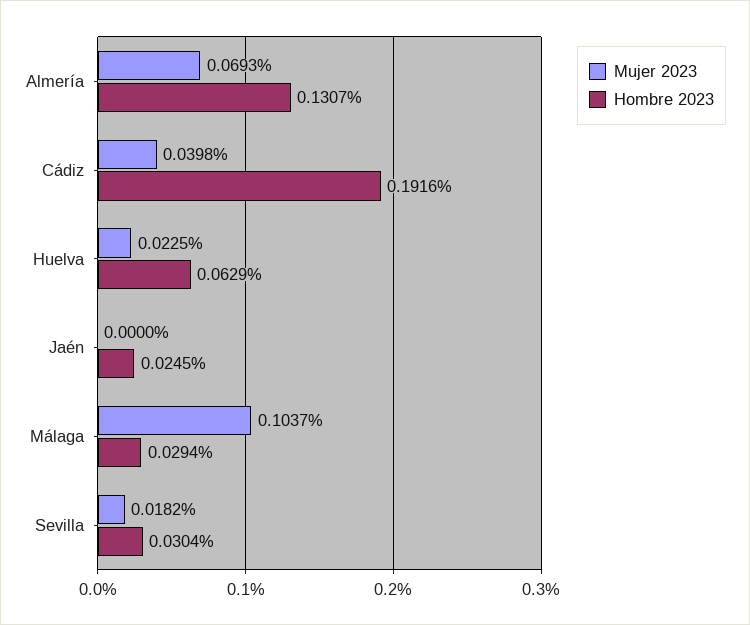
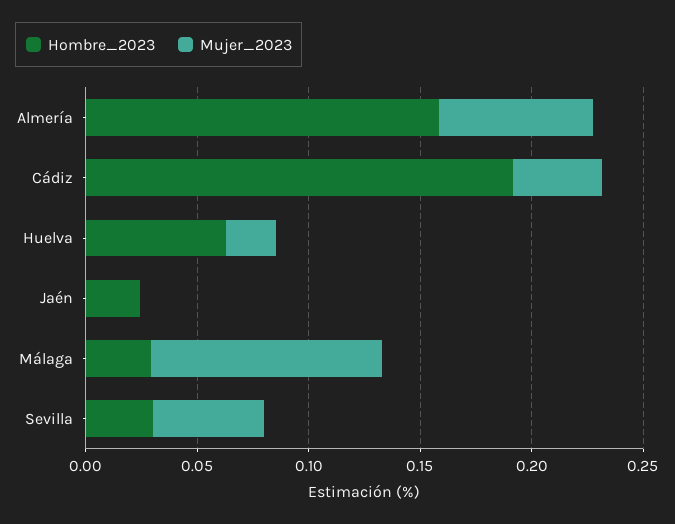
  {
    "Mujer 2023": {
      "Almería": 0.0693,
      "Cádiz": 0.0398,
      "Huelva": 0.0225,
      "Jaén": 0,
      "Málaga": 0.1037,
-     "Sevilla": 0.0182
+     "Sevilla": 0.05
    },
    "Hombre 2023": {
-     "Almería": 0.1307,
+     "Almería": 0.16,
      "Cádiz": 0.1916,
      "Huelva": 0.0629,
      "Jaén": 0.0245,
      "Málaga": 0.0294,
      "Sevilla": 0.0304
    }
  }

